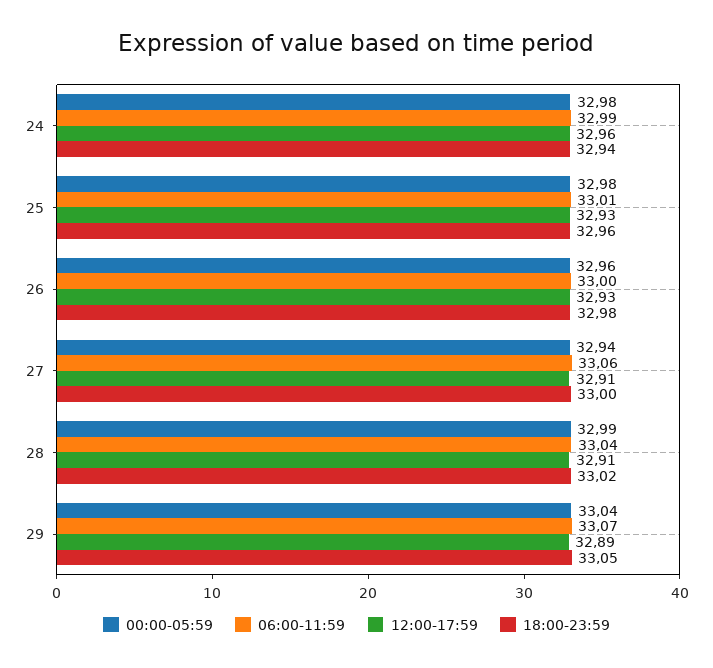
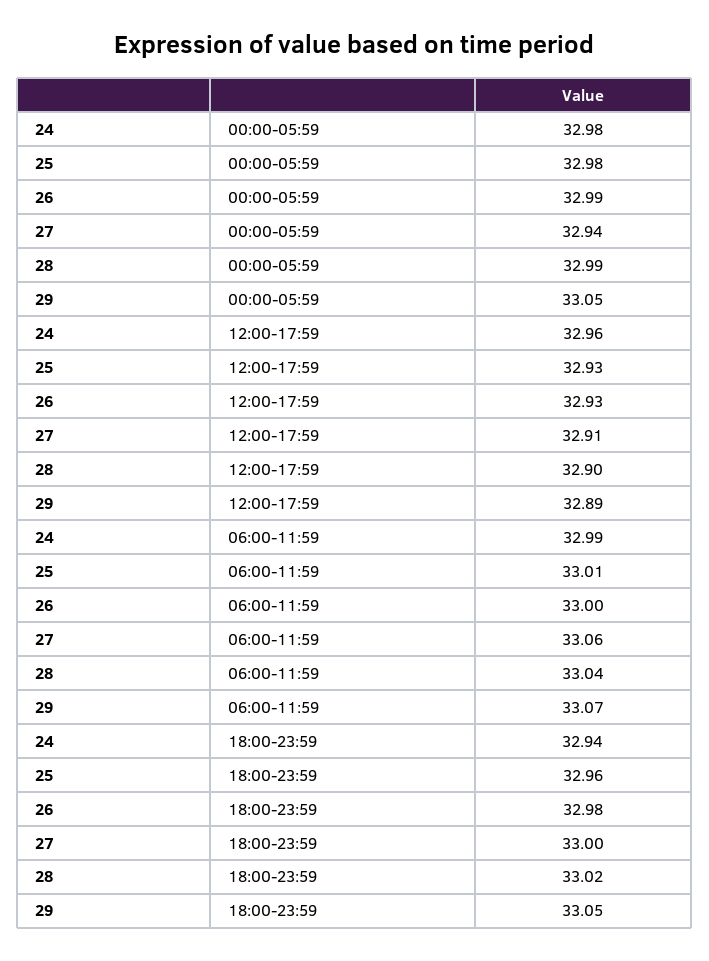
  {
    "00:00-05:59": {
      "24": 32.98,
      "25": 32.98,
-     "26": 32.96,
+     "26": 32.99,
      "27": 32.94,
      "28": 32.99,
-     "29": 33.04
+     "29": 33.05
    },
    "06:00-11:59": {
      "24": 32.99,
      "25": 33.01,
      "26": 33,
      "27": 33.06,
      "28": 33.04,
      "29": 33.07
    },
    "12:00-17:59": {
      "24": 32.96,
      "25": 32.93,
      "26": 32.93,
      "27": 32.91,
-     "28": 32.91,
+     "28": 32.9,
      "29": 32.89
    },
    "18:00-23:59": {
      "24": 32.94,
      "25": 32.96,
      "26": 32.98,
      "27": 33,
      "28": 33.02,
      "29": 33.05
    }
  }

